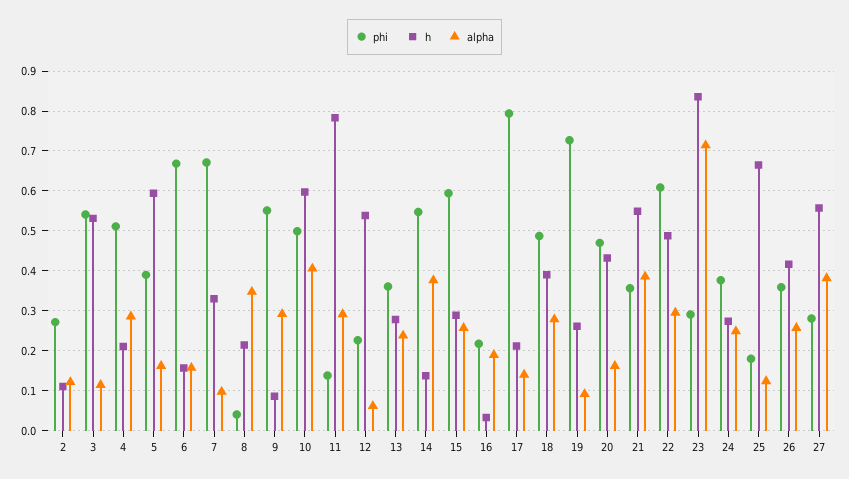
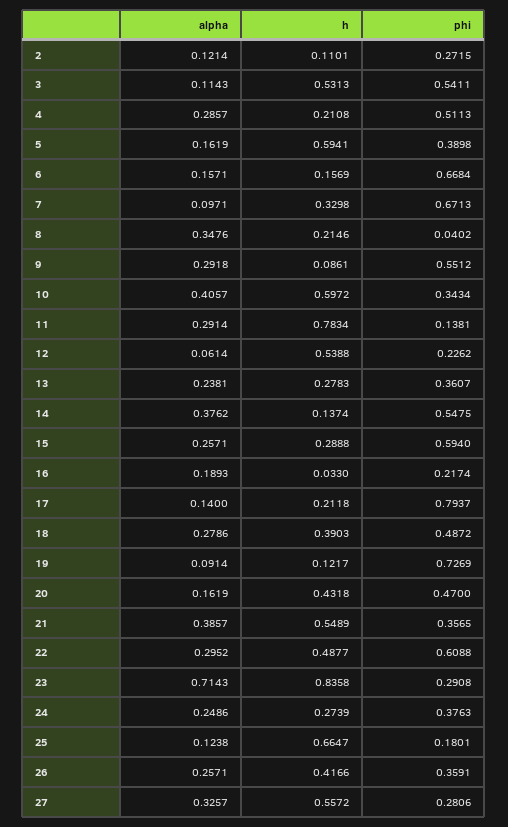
  {
    "phi": {
      "2": 0.2715,
      "3": 0.5411,
      "4": 0.5113,
      "5": 0.3898,
      "6": 0.6684,
      "7": 0.6713,
      "8": 0.0402,
      "9": 0.5512,
-     "10": 0.5,
+     "10": 0.3434,
      "11": 0.1381,
      "12": 0.2262,
      "13": 0.3607,
      "14": 0.5475,
      "15": 0.594,
      "16": 0.2174,
      "17": 0.7937,
      "18": 0.4872,
      "19": 0.7269,
      "20": 0.47,
      "21": 0.3565,
      "22": 0.6088,
      "23": 0.2908,
      "24": 0.3763,
      "25": 0.1801,
      "26": 0.3591,
      "27": 0.2806
    },
    "h": {
      "2": 0.1101,
      "3": 0.5313,
      "4": 0.2108,
      "5": 0.5941,
      "6": 0.1569,
      "7": 0.3298,
      "8": 0.2146,
      "9": 0.0861,
      "10": 0.5972,
      "11": 0.7834,
      "12": 0.5388,
      "13": 0.2783,
      "14": 0.1374,
      "15": 0.2888,
      "16": 0.033,
      "17": 0.2118,
      "18": 0.3903,
-     "19": 0.26,
+     "19": 0.1217,
      "20": 0.4318,
      "21": 0.5489,
      "22": 0.4877,
      "23": 0.8358,
      "24": 0.2739,
      "25": 0.6647,
      "26": 0.4166,
      "27": 0.5572
    },
    "alpha": {
      "2": 0.1214,
      "3": 0.1143,
      "4": 0.2857,
      "5": 0.1619,
      "6": 0.1571,
      "7": 0.0971,
      "8": 0.3476,
      "9": 0.2918,
      "10": 0.4057,
      "11": 0.2914,
      "12": 0.0614,
      "13": 0.2381,
      "14": 0.3762,
      "15": 0.2571,
      "16": 0.1893,
      "17": 0.14,
      "18": 0.2786,
      "19": 0.0914,
      "20": 0.1619,
      "21": 0.3857,
      "22": 0.2952,
      "23": 0.7143,
      "24": 0.2486,
      "25": 0.1238,
      "26": 0.2571,
-     "27": 0.38
+     "27": 0.3257
    }
  }

